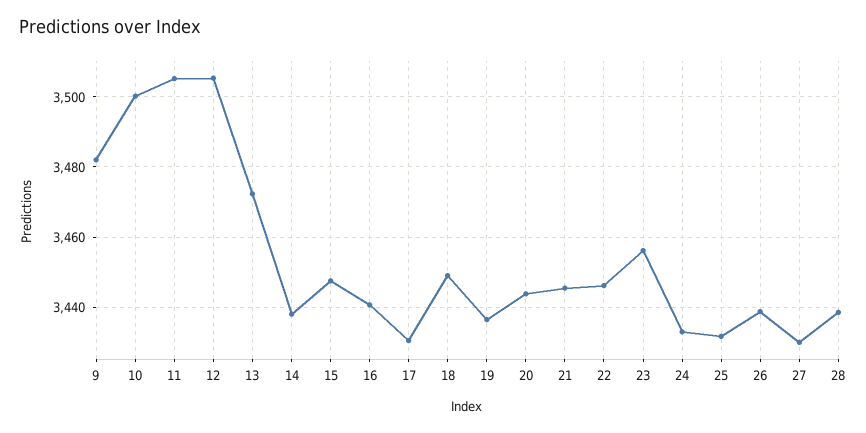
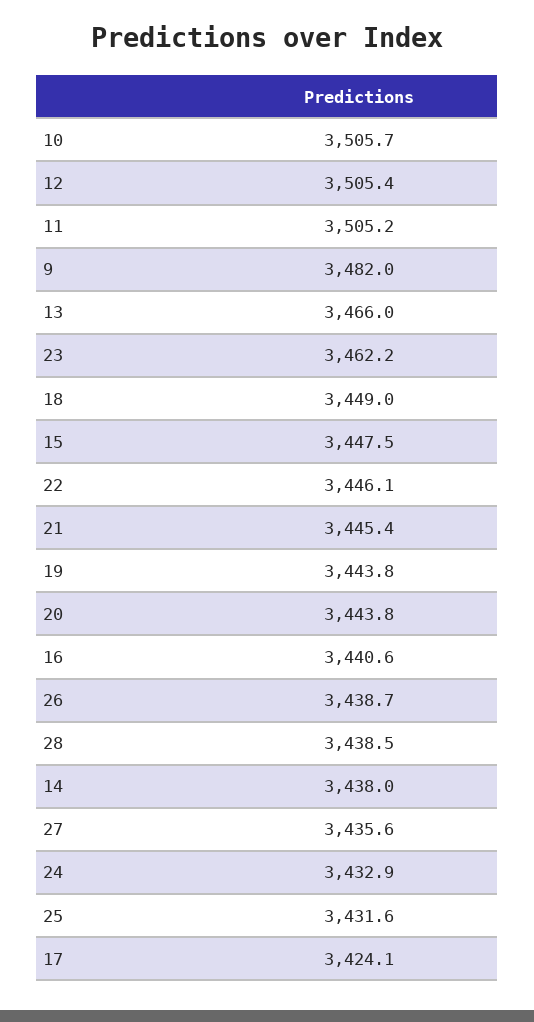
  {
    "9": 3482,
-   "10": 3500,
+   "10": 3505.7,
    "11": 3505.2,
    "12": 3505.4,
-   "13": 3472,
+   "13": 3466,
    "14": 3438,
    "15": 3447.5,
    "16": 3440.6,
-   "17": 3430,
+   "17": 3424.1,
    "18": 3449,
-   "19": 3436,
+   "19": 3443.8,
    "20": 3443.8,
    "21": 3445.4,
    "22": 3446.1,
-   "23": 3456,
+   "23": 3462.2,
    "24": 3432.9,
    "25": 3431.6,
    "26": 3438.7,
-   "27": 3430,
+   "27": 3435.6,
    "28": 3438.5
  }

